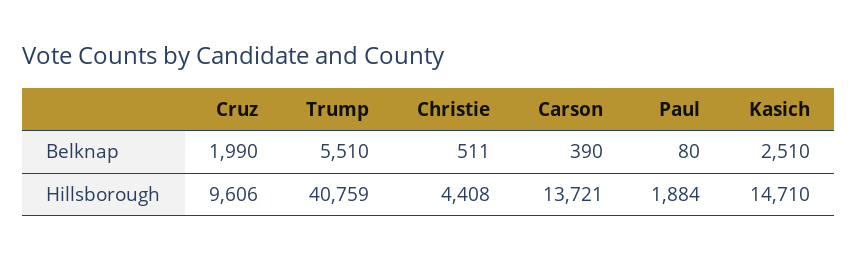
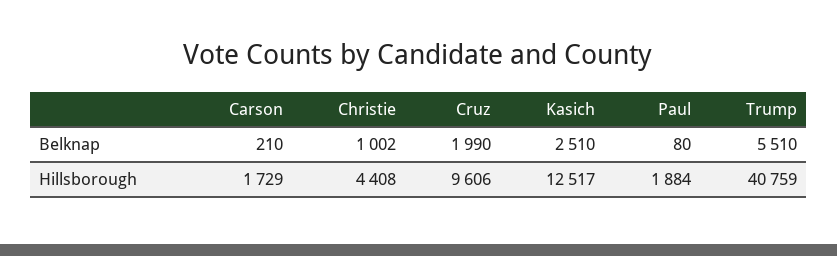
  {
    "Cruz": {
      "Belknap": 1990,
      "Hillsborough": 9606
    },
    "Trump": {
      "Belknap": 5510,
      "Hillsborough": 40759
    },
    "Christie": {
-     "Belknap": 511,
+     "Belknap": 1002,
      "Hillsborough": 4408
    },
    "Carson": {
-     "Belknap": 390,
+     "Belknap": 210,
-     "Hillsborough": 13721
+     "Hillsborough": 1729
    },
    "Paul": {
      "Belknap": 80,
      "Hillsborough": 1884
    },
    "Kasich": {
      "Belknap": 2510,
-     "Hillsborough": 14710
+     "Hillsborough": 12517
    }
  }

